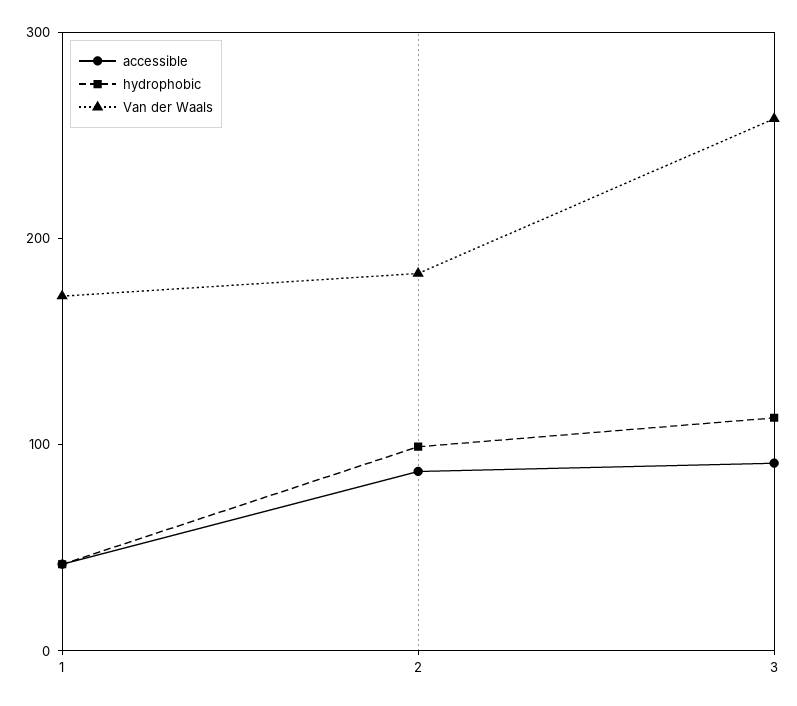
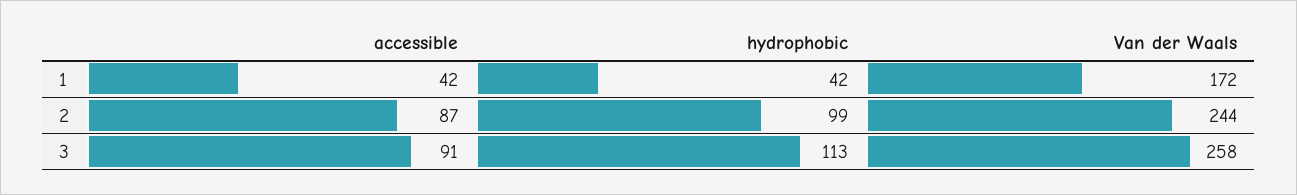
  {
    "accessible": {
      "1": 42,
      "2": 87,
      "3": 91
    },
    "hydrophobic": {
      "1": 42,
      "2": 99,
      "3": 113
    },
    "Van der Waals": {
      "1": 172,
-     "2": 180,
+     "2": 244,
      "3": 258
    }
  }

